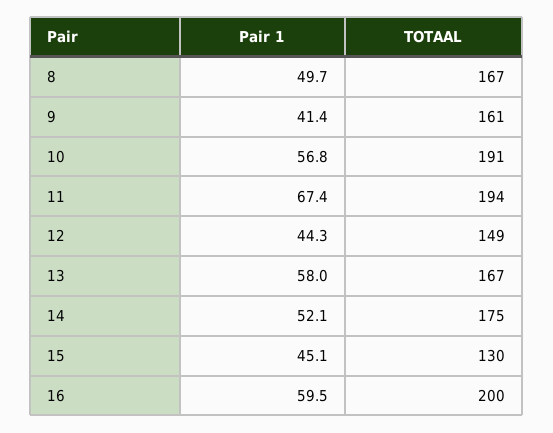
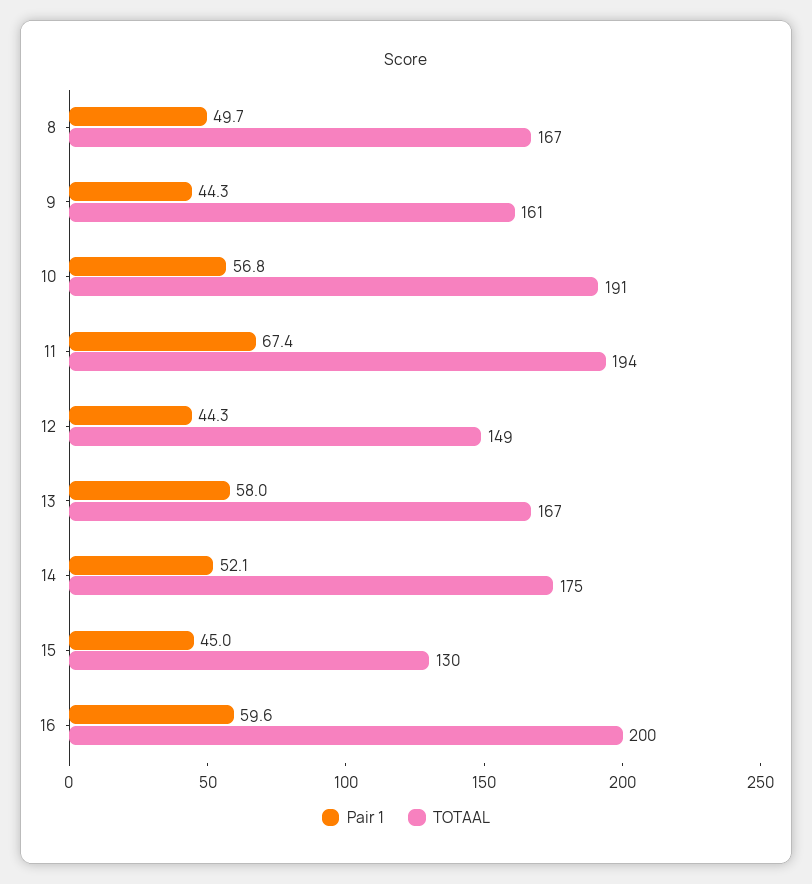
  {
    "Pair 1": {
      "8": 49.7,
-     "9": 41.4,
+     "9": 44.3,
      "10": 56.8,
      "11": 67.4,
      "12": 44.3,
      "13": 58,
      "14": 52.1,
-     "15": 45.1,
+     "15": 45,
-     "16": 59.5
+     "16": 59.6
    },
    "TOTAAL": {
      "8": 167,
      "9": 161,
      "10": 191,
      "11": 194,
      "12": 149,
      "13": 167,
      "14": 175,
      "15": 130,
      "16": 200
    }
  }

